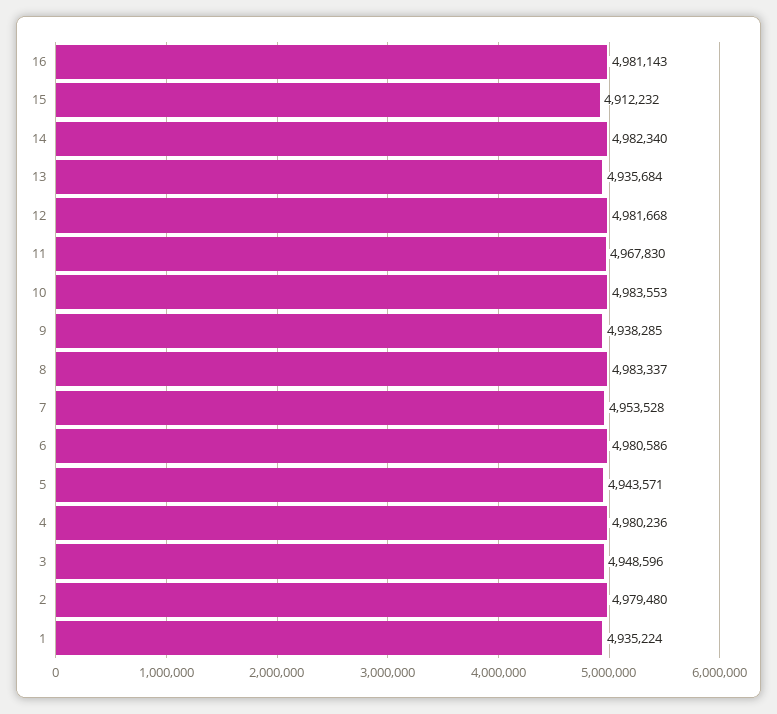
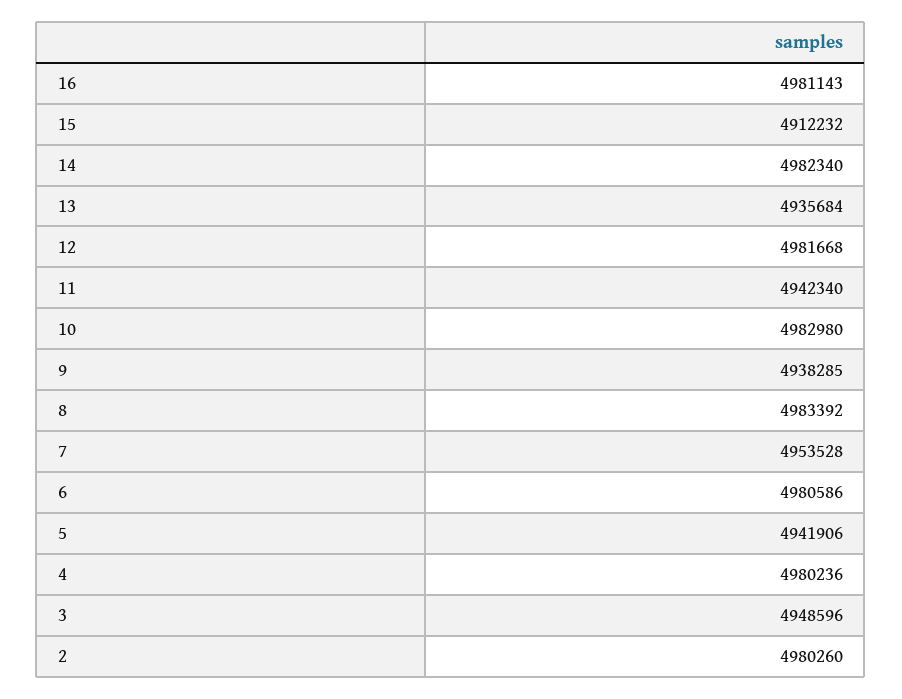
  {
    "16": 4981143,
    "15": 4912232,
    "14": 4982340,
    "13": 4935684,
    "12": 4981668,
-   "11": 4967830,
+   "11": 4942340,
-   "10": 4983553,
+   "10": 4982980,
    "9": 4938285,
-   "8": 4983337,
+   "8": 4983392,
    "7": 4953528,
    "6": 4980586,
-   "5": 4943571,
+   "5": 4941906,
    "4": 4980236,
    "3": 4948596,
-   "2": 4979480,
+   "2": 4980260
-   "1": 4935224
  }

